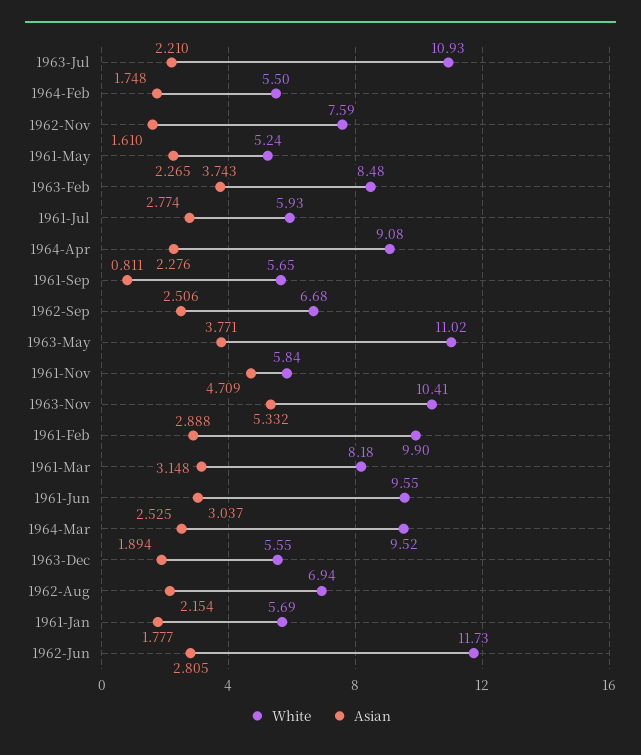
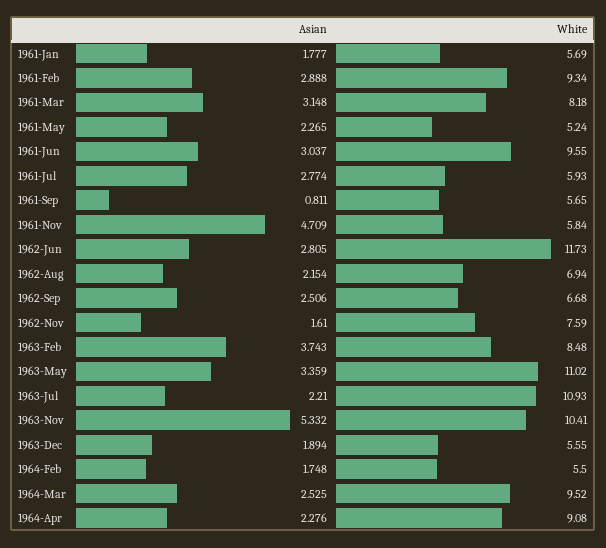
  {
    "White": {
      "1963-Jul": 10.93,
      "1964-Feb": 5.5,
      "1962-Nov": 7.59,
      "1961-May": 5.24,
      "1963-Feb": 8.48,
      "1961-Jul": 5.93,
      "1964-Apr": 9.08,
      "1961-Sep": 5.65,
      "1962-Sep": 6.68,
      "1963-May": 11.02,
      "1961-Nov": 5.84,
      "1963-Nov": 10.41,
-     "1961-Feb": 9.9,
+     "1961-Feb": 9.34,
      "1961-Mar": 8.18,
      "1961-Jun": 9.55,
      "1964-Mar": 9.52,
      "1963-Dec": 5.55,
      "1962-Aug": 6.94,
      "1961-Jan": 5.69,
      "1962-Jun": 11.73
    },
    "Asian": {
      "1963-Jul": 2.21,
      "1964-Feb": 1.748,
      "1962-Nov": 1.61,
      "1961-May": 2.265,
      "1963-Feb": 3.743,
      "1961-Jul": 2.774,
      "1964-Apr": 2.276,
      "1961-Sep": 0.811,
      "1962-Sep": 2.506,
-     "1963-May": 3.771,
+     "1963-May": 3.359,
      "1961-Nov": 4.709,
      "1963-Nov": 5.332,
      "1961-Feb": 2.888,
      "1961-Mar": 3.148,
      "1961-Jun": 3.037,
      "1964-Mar": 2.525,
      "1963-Dec": 1.894,
      "1962-Aug": 2.154,
      "1961-Jan": 1.777,
      "1962-Jun": 2.805
    }
  }

